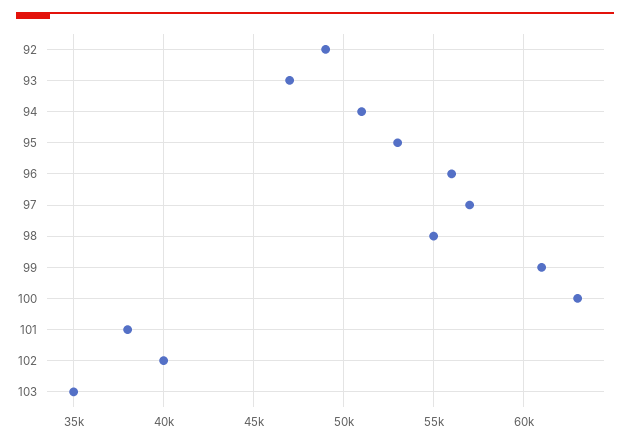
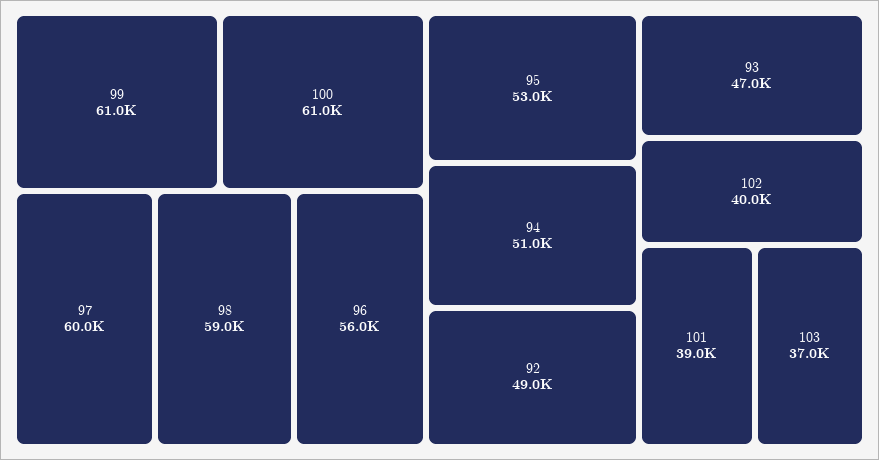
  {
    "92": 49000,
    "93": 47000,
    "94": 51000,
    "95": 53000,
    "96": 56000,
-   "97": 57000,
+   "97": 60000,
-   "98": 55000,
+   "98": 59000,
    "99": 61000,
-   "100": 63000,
+   "100": 61000,
-   "101": 38000,
+   "101": 39000,
    "102": 40000,
-   "103": 35000
+   "103": 37000
  }

